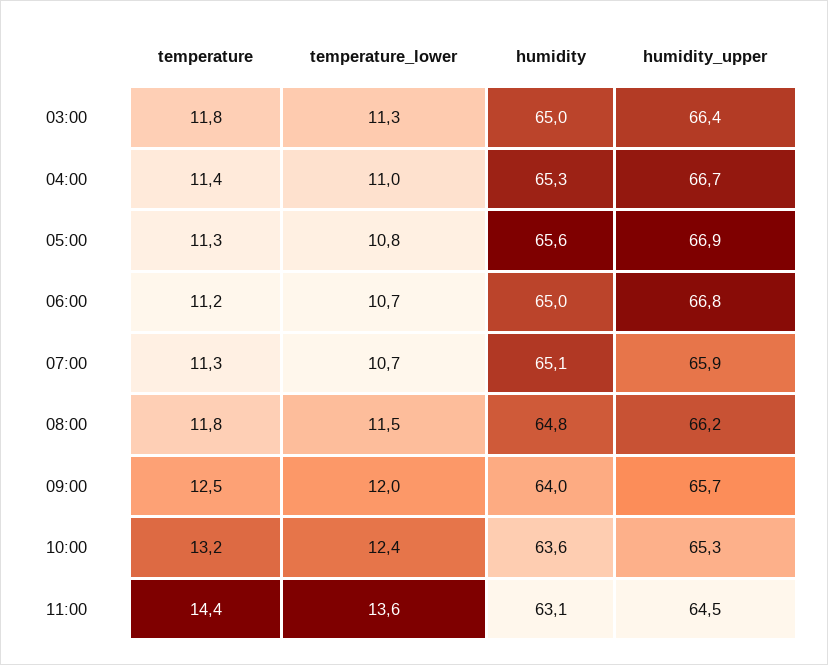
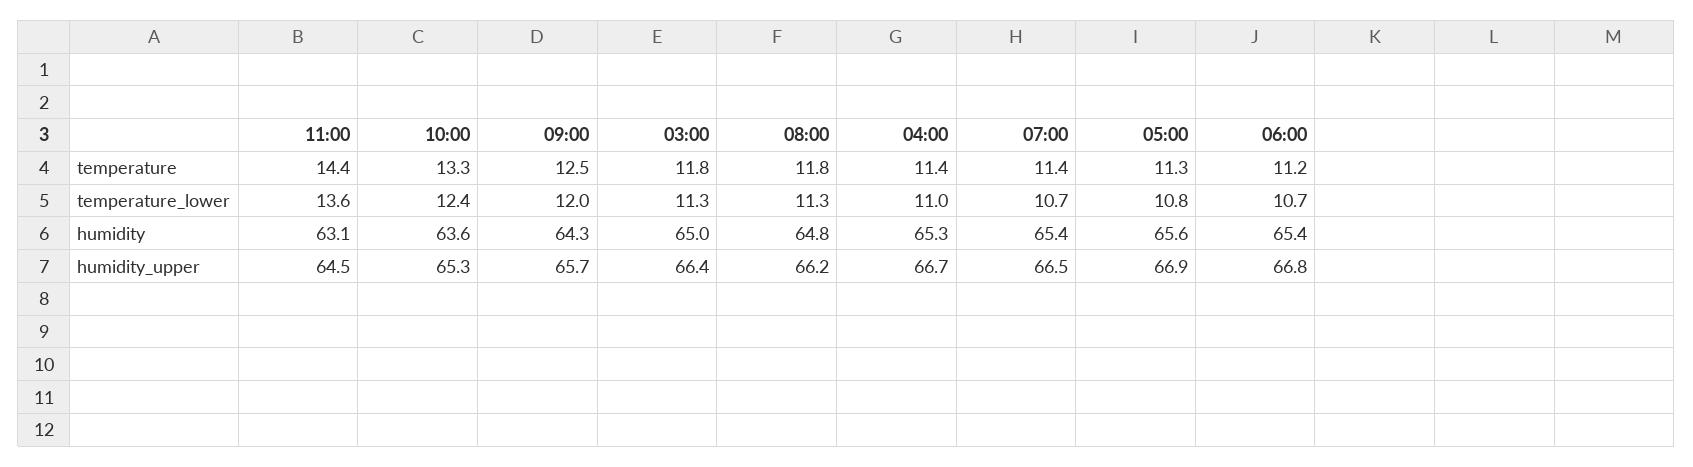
  {
    "temperature": {
      "03:00": 11.8,
      "04:00": 11.4,
      "05:00": 11.3,
      "06:00": 11.2,
-     "07:00": 11.3,
+     "07:00": 11.4,
      "08:00": 11.8,
      "09:00": 12.5,
-     "10:00": 13.2,
+     "10:00": 13.3,
      "11:00": 14.4
    },
    "temperature_lower": {
      "03:00": 11.3,
      "04:00": 11,
      "05:00": 10.8,
      "06:00": 10.7,
      "07:00": 10.7,
-     "08:00": 11.5,
+     "08:00": 11.3,
      "09:00": 12,
      "10:00": 12.4,
      "11:00": 13.6
    },
    "humidity": {
      "03:00": 65,
      "04:00": 65.3,
      "05:00": 65.6,
-     "06:00": 65,
+     "06:00": 65.4,
-     "07:00": 65.1,
+     "07:00": 65.4,
      "08:00": 64.8,
-     "09:00": 64,
+     "09:00": 64.3,
      "10:00": 63.6,
      "11:00": 63.1
    },
    "humidity_upper": {
      "03:00": 66.4,
      "04:00": 66.7,
      "05:00": 66.9,
      "06:00": 66.8,
-     "07:00": 65.9,
+     "07:00": 66.5,
      "08:00": 66.2,
      "09:00": 65.7,
      "10:00": 65.3,
      "11:00": 64.5
    }
  }

